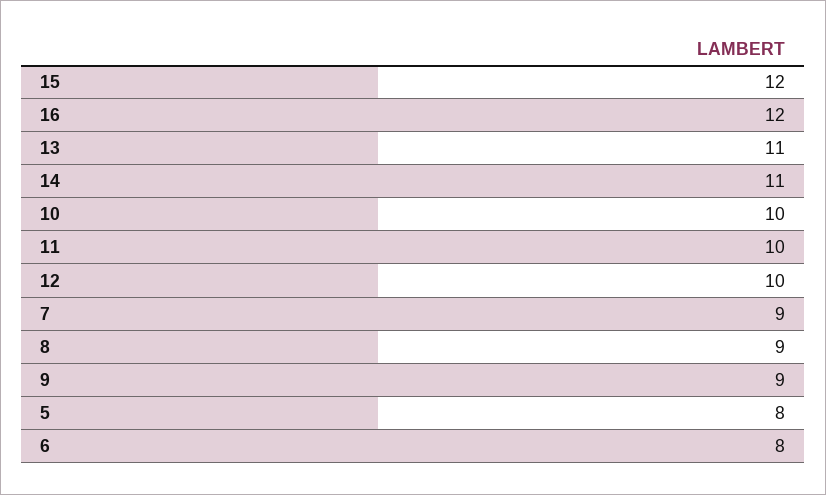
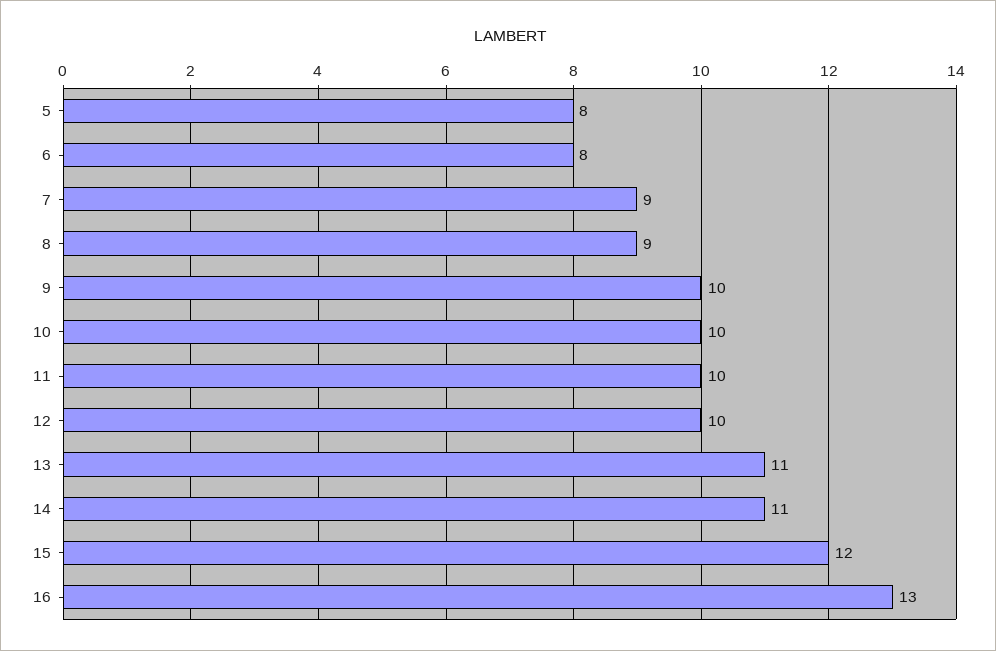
  {
    "15": 12,
-   "16": 12,
+   "16": 13,
    "13": 11,
    "14": 11,
    "10": 10,
    "11": 10,
    "12": 10,
    "7": 9,
    "8": 9,
-   "9": 9,
+   "9": 10,
    "5": 8,
    "6": 8
  }

